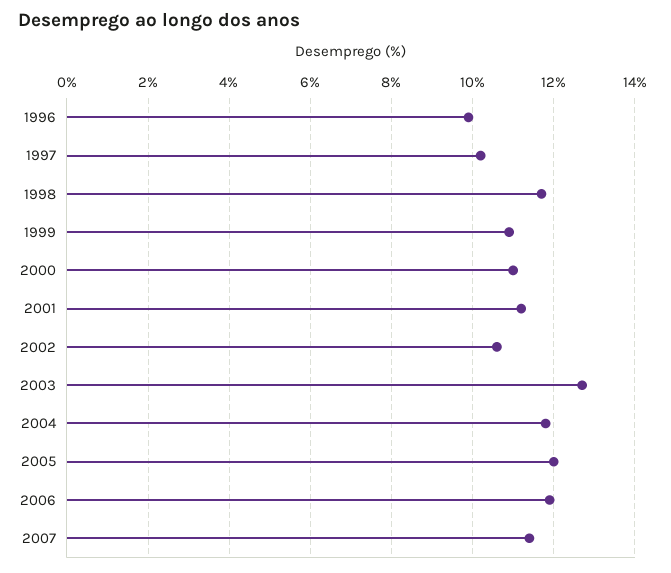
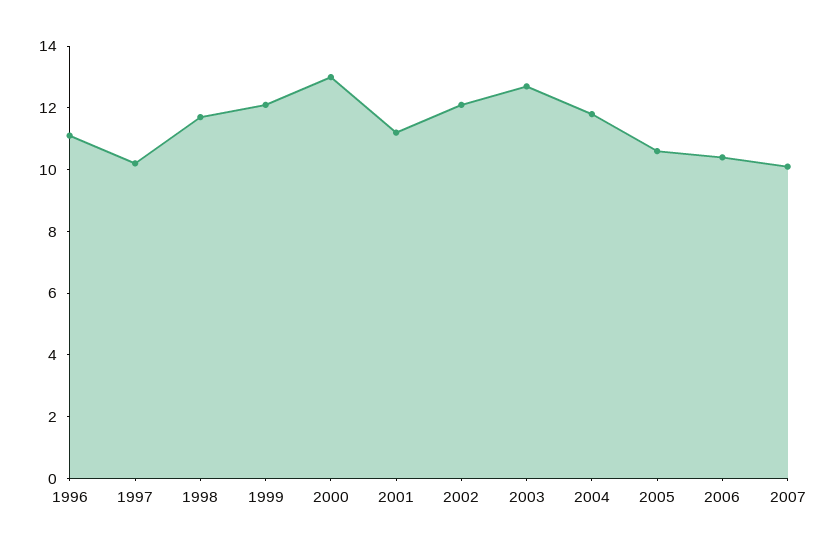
  {
-   "1996": 10,
+   "1996": 11,
    "1997": 10,
    "1998": 11.5,
-   "1999": 11,
+   "1999": 12,
-   "2000": 11,
+   "2000": 13,
    "2001": 11,
-   "2002": 10.5,
+   "2002": 12,
    "2003": 12.5,
    "2004": 12,
-   "2005": 12,
+   "2005": 10.5,
-   "2006": 12,
+   "2006": 10.5,
-   "2007": 11.5
+   "2007": 10
  }

